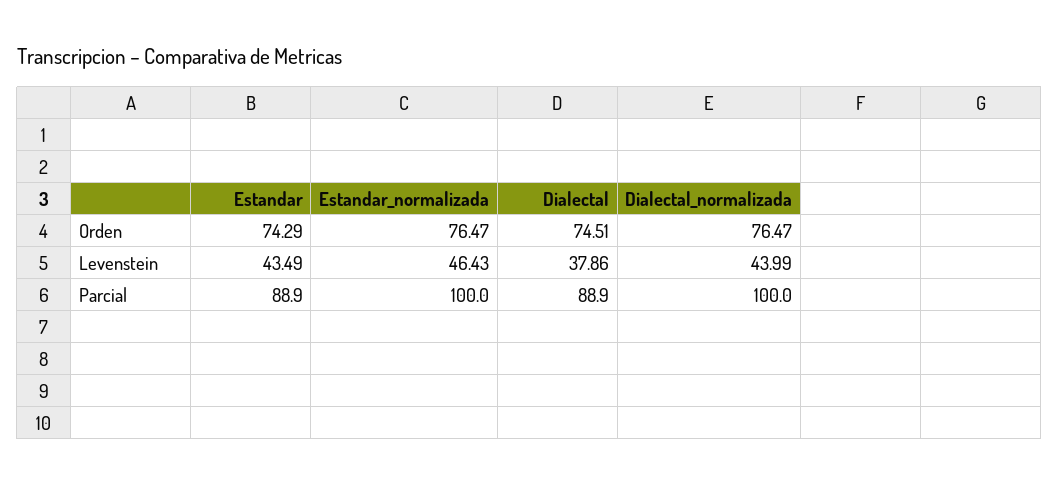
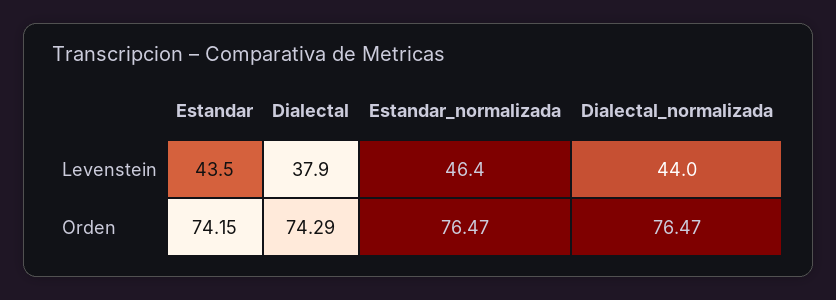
  {
    "Estandar": {
-     "Orden": 74.29,
+     "Orden": 74.15,
-     "Levenstein": 43.49,
+     "Levenstein": 43.49
-     "Parcial": 88.9
    },
    "Estandar_normalizada": {
      "Orden": 76.47,
-     "Levenstein": 46.43,
+     "Levenstein": 46.43
-     "Parcial": 100
    },
    "Dialectal": {
-     "Orden": 74.51,
+     "Orden": 74.29,
-     "Levenstein": 37.86,
+     "Levenstein": 37.86
-     "Parcial": 88.9
    },
    "Dialectal_normalizada": {
      "Orden": 76.47,
-     "Levenstein": 43.99,
+     "Levenstein": 43.99
-     "Parcial": 100
    }
  }

